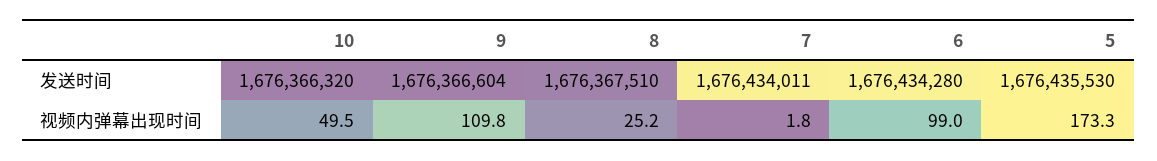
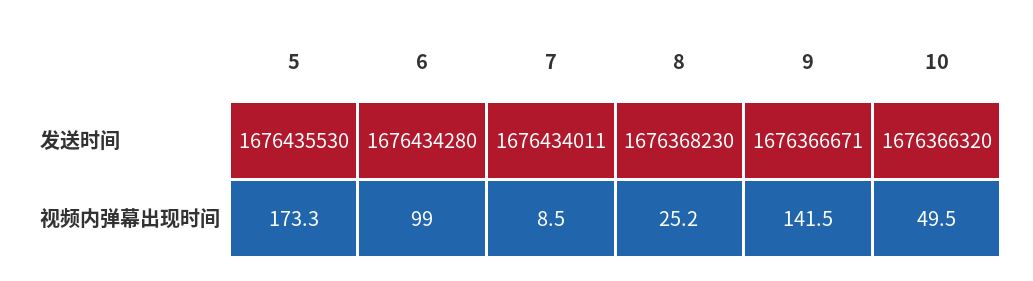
  {
    "10": {
      "发送时间": 1676366320,
      "视频内弹幕出现时间": 49.5
    },
    "9": {
-     "发送时间": 1676366604,
+     "发送时间": 1676366671,
-     "视频内弹幕出现时间": 109.8
+     "视频内弹幕出现时间": 141.5
    },
    "8": {
-     "发送时间": 1676367510,
+     "发送时间": 1676368230,
      "视频内弹幕出现时间": 25.2
    },
    "7": {
      "发送时间": 1676434011,
-     "视频内弹幕出现时间": 1.8
+     "视频内弹幕出现时间": 8.5
    },
    "6": {
      "发送时间": 1676434280,
      "视频内弹幕出现时间": 99
    },
    "5": {
      "发送时间": 1676435530,
      "视频内弹幕出现时间": 173.3
    }
  }

